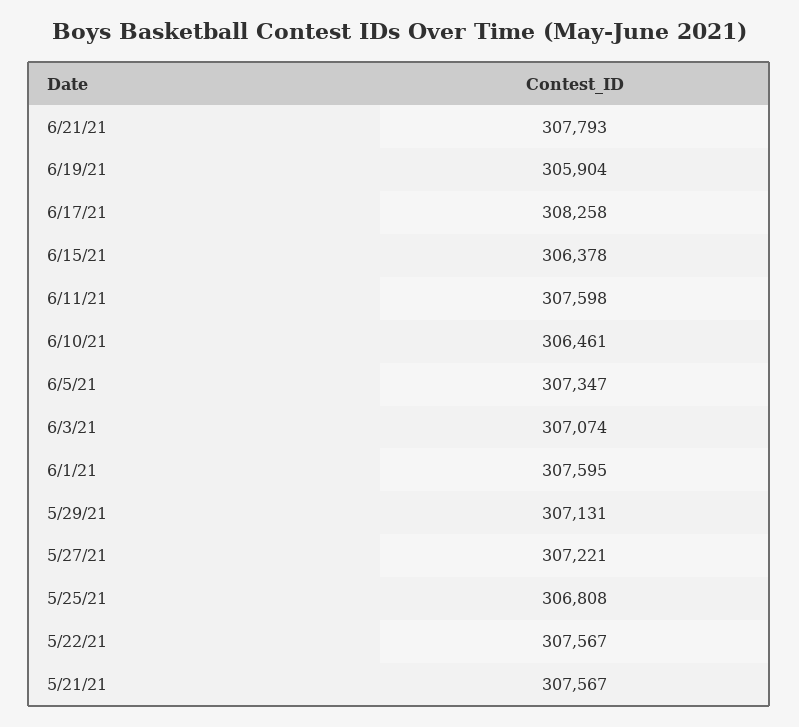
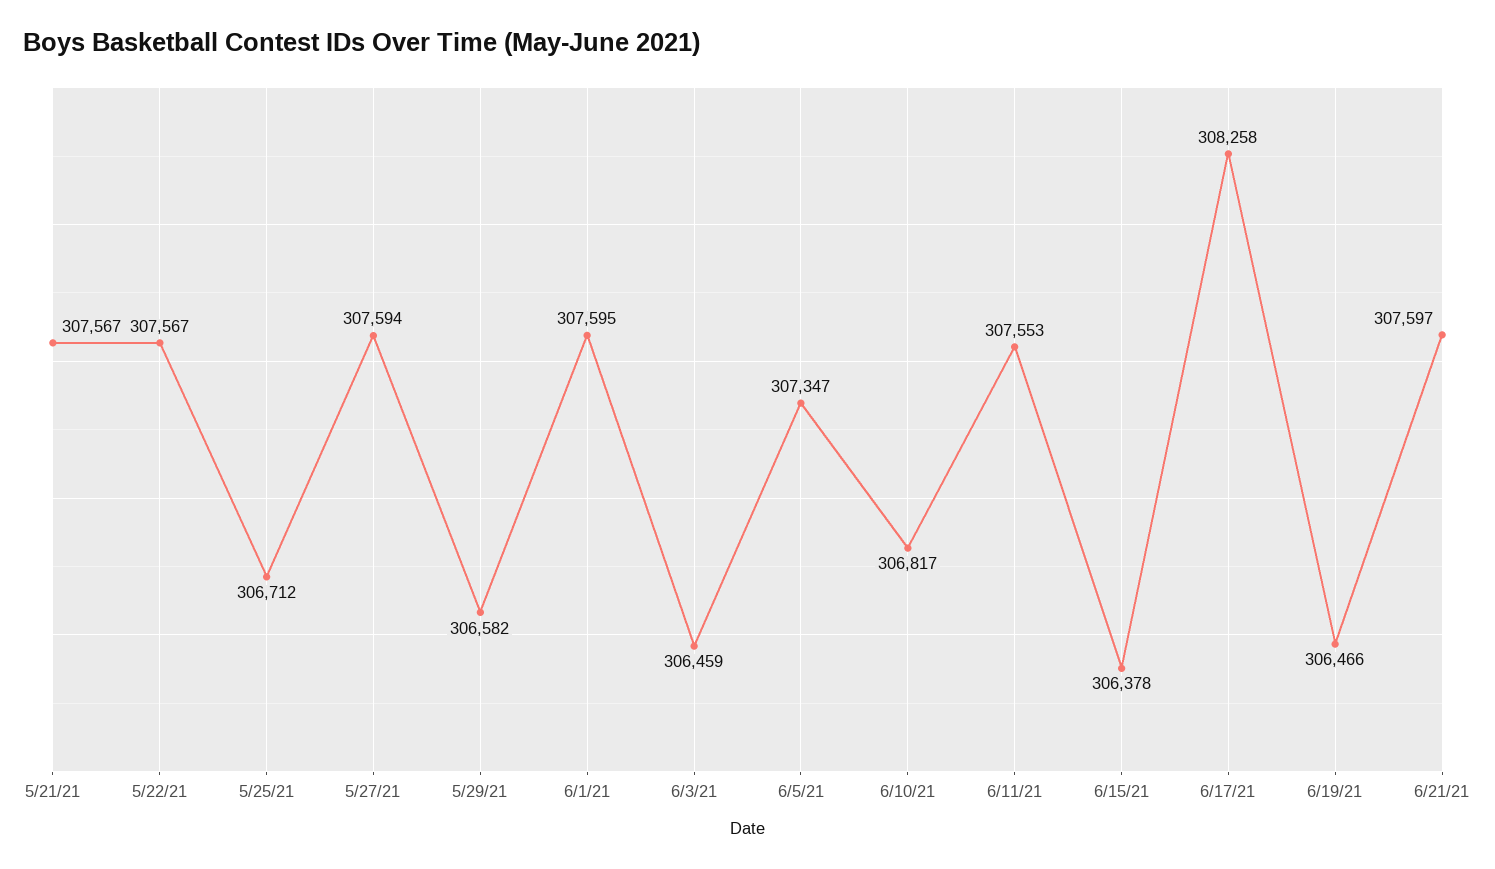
  {
-   "6/21/21": 307793,
+   "6/21/21": 307597,
-   "6/19/21": 305904,
+   "6/19/21": 306466,
    "6/17/21": 308258,
    "6/15/21": 306378,
-   "6/11/21": 307598,
+   "6/11/21": 307553,
-   "6/10/21": 306461,
+   "6/10/21": 306817,
    "6/5/21": 307347,
-   "6/3/21": 307074,
+   "6/3/21": 306459,
    "6/1/21": 307595,
-   "5/29/21": 307131,
+   "5/29/21": 306582,
-   "5/27/21": 307221,
+   "5/27/21": 307594,
-   "5/25/21": 306808,
+   "5/25/21": 306712,
    "5/22/21": 307567,
    "5/21/21": 307567
  }

